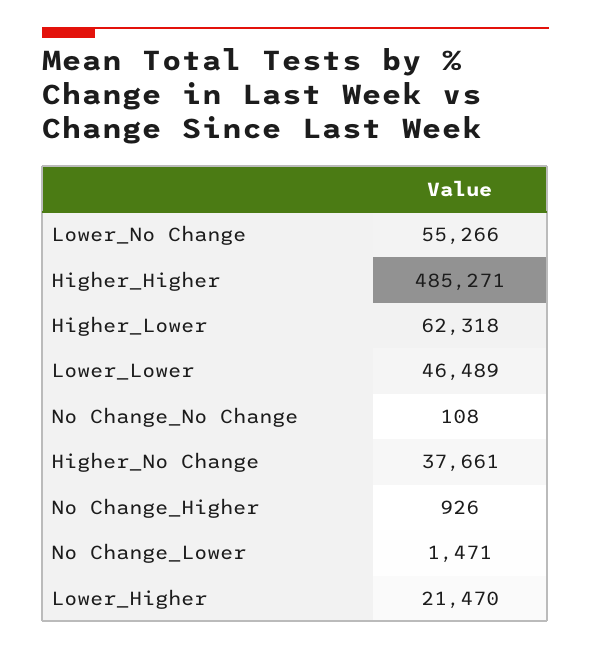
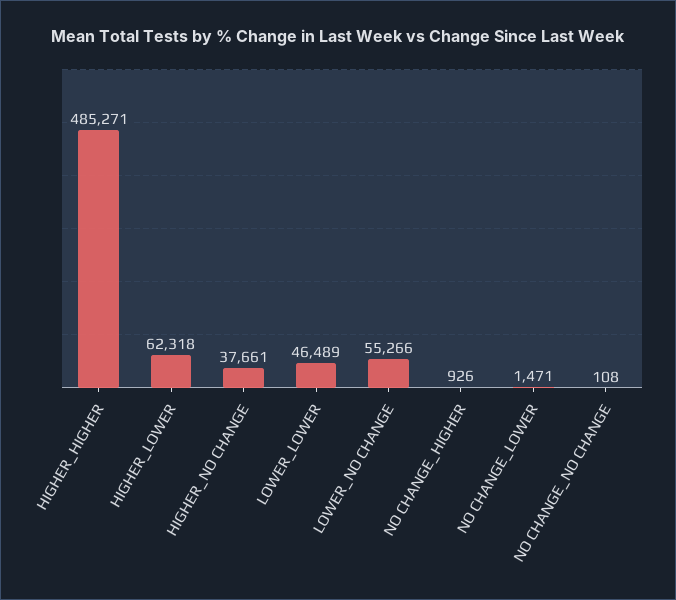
  {
    "Lower_No Change": 55266,
    "Higher_Higher": 485271,
    "Higher_Lower": 62318,
    "Lower_Lower": 46489,
    "No Change_No Change": 108,
    "Higher_No Change": 37661,
    "No Change_Higher": 926,
-   "No Change_Lower": 1471,
+   "No Change_Lower": 1471
-   "Lower_Higher": 21470
  }

